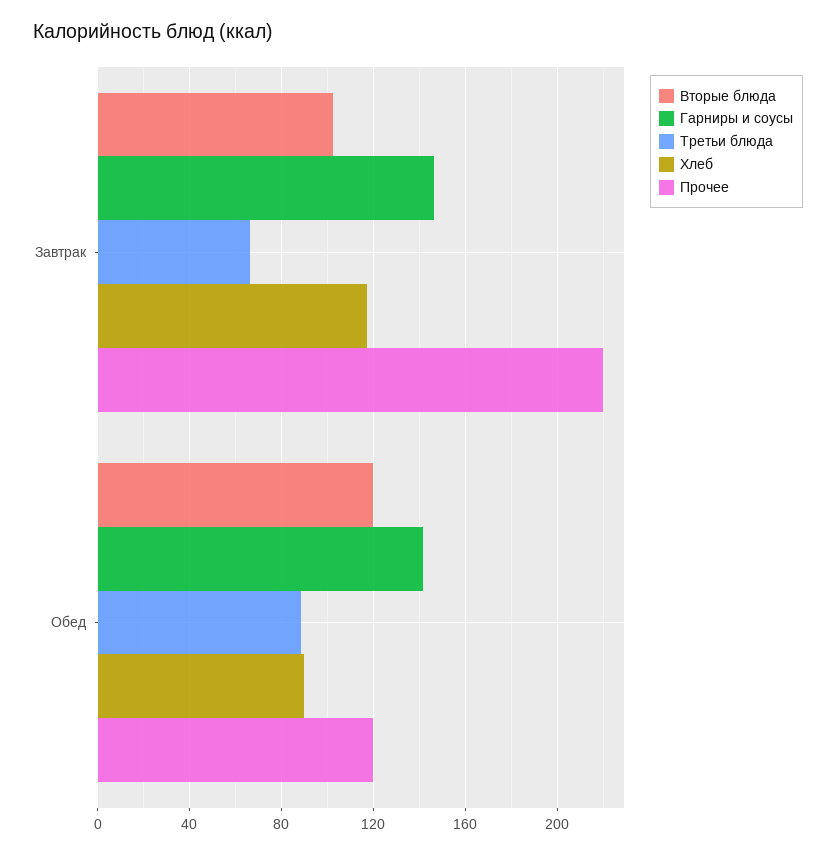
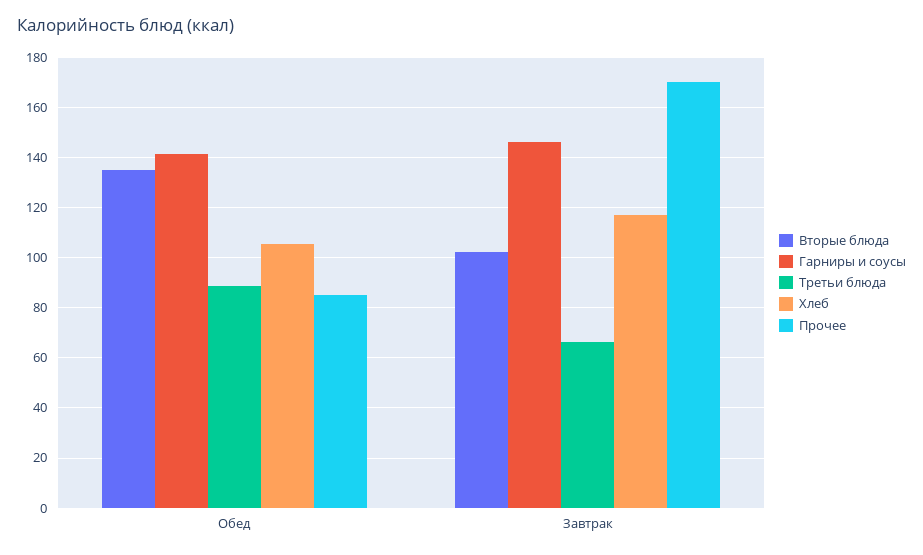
  {
    "Вторые блюда": {
      "Завтрак": 102.5,
-     "Обед": 120
+     "Обед": 135
    },
    "Гарниры и соусы": {
      "Завтрак": 147.5,
      "Обед": 142.5
    },
    "Третьи блюда": {
      "Завтрак": 65,
      "Обед": 87.5
    },
    "Хлеб": {
      "Завтрак": 117.5,
-     "Обед": 90
+     "Обед": 105
    },
    "Прочее": {
-     "Завтрак": 220,
+     "Завтрак": 170,
-     "Обед": 120
+     "Обед": 85
    }
  }

